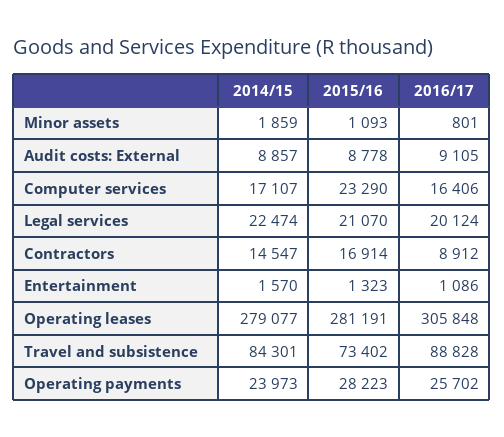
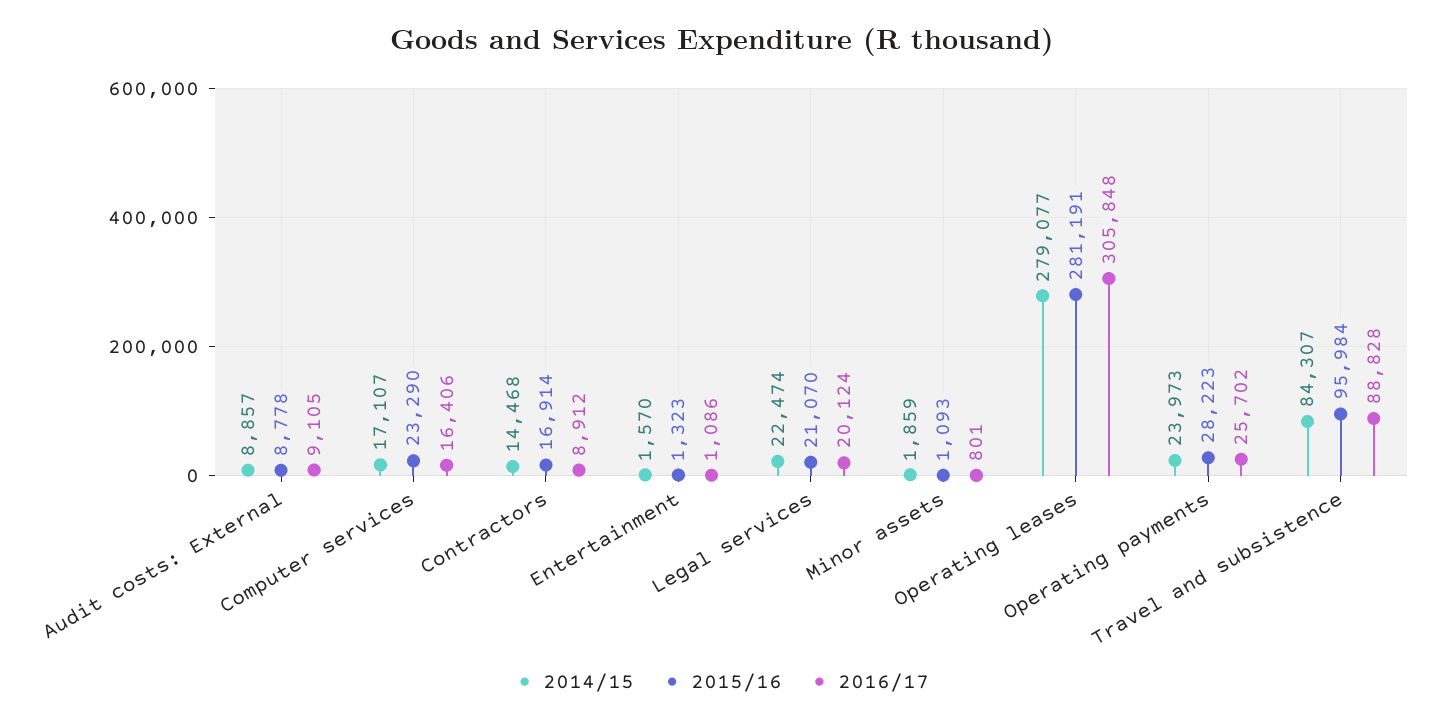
  {
    "2014/15": {
      "Minor assets": 1859,
      "Audit costs: External": 8857,
      "Computer services": 17107,
      "Legal services": 22474,
-     "Contractors": 14547,
+     "Contractors": 14468,
      "Entertainment": 1570,
      "Operating leases": 279077,
-     "Travel and subsistence": 84301,
+     "Travel and subsistence": 84307,
      "Operating payments": 23973
    },
    "2015/16": {
      "Minor assets": 1093,
      "Audit costs: External": 8778,
      "Computer services": 23290,
      "Legal services": 21070,
      "Contractors": 16914,
      "Entertainment": 1323,
      "Operating leases": 281191,
-     "Travel and subsistence": 73402,
+     "Travel and subsistence": 95984,
      "Operating payments": 28223
    },
    "2016/17": {
      "Minor assets": 801,
      "Audit costs: External": 9105,
      "Computer services": 16406,
      "Legal services": 20124,
      "Contractors": 8912,
      "Entertainment": 1086,
      "Operating leases": 305848,
      "Travel and subsistence": 88828,
      "Operating payments": 25702
    }
  }

